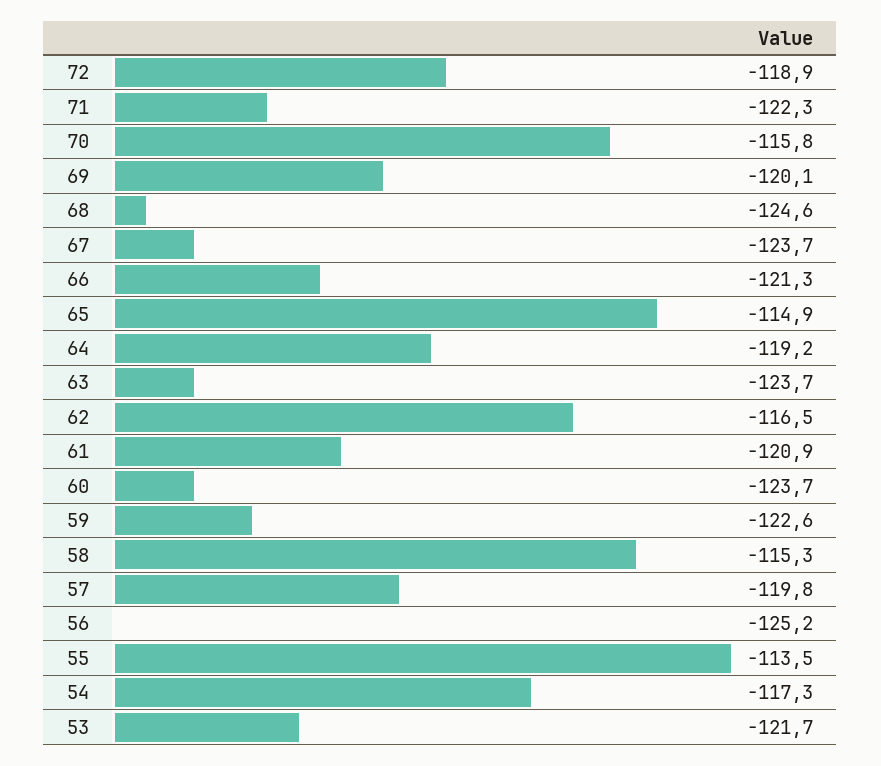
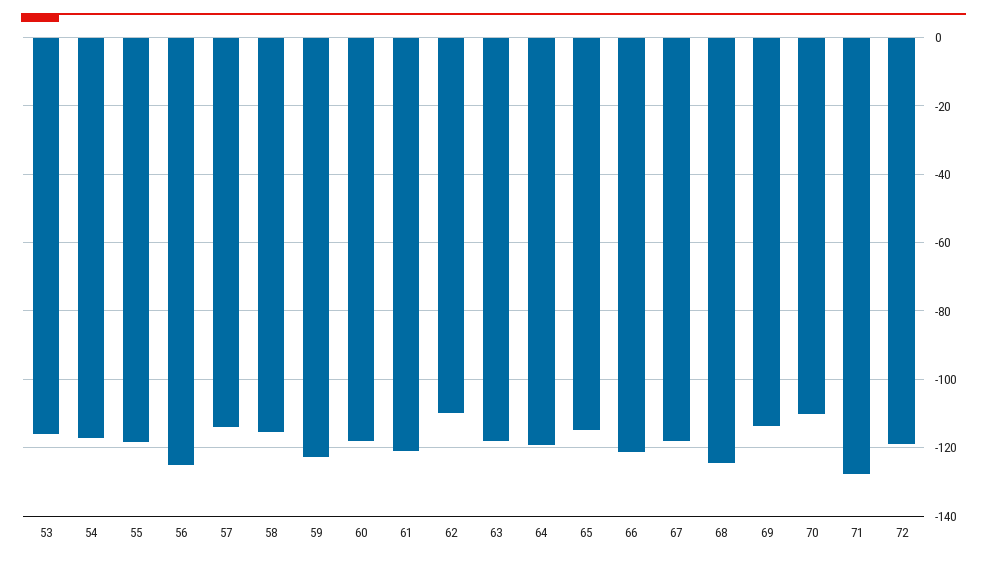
  {
    "72": -118.9,
-   "71": -122.3,
+   "71": -128,
-   "70": -115.8,
+   "70": -110,
-   "69": -120.1,
+   "69": -114,
    "68": -124.6,
-   "67": -123.7,
+   "67": -118,
    "66": -121.3,
    "65": -114.9,
    "64": -119.2,
-   "63": -123.7,
+   "63": -118,
-   "62": -116.5,
+   "62": -110,
    "61": -120.9,
-   "60": -123.7,
+   "60": -118,
    "59": -122.6,
    "58": -115.3,
-   "57": -119.8,
+   "57": -114,
    "56": -125.2,
-   "55": -113.5,
+   "55": -118,
    "54": -117.3,
-   "53": -121.7
+   "53": -116
  }

